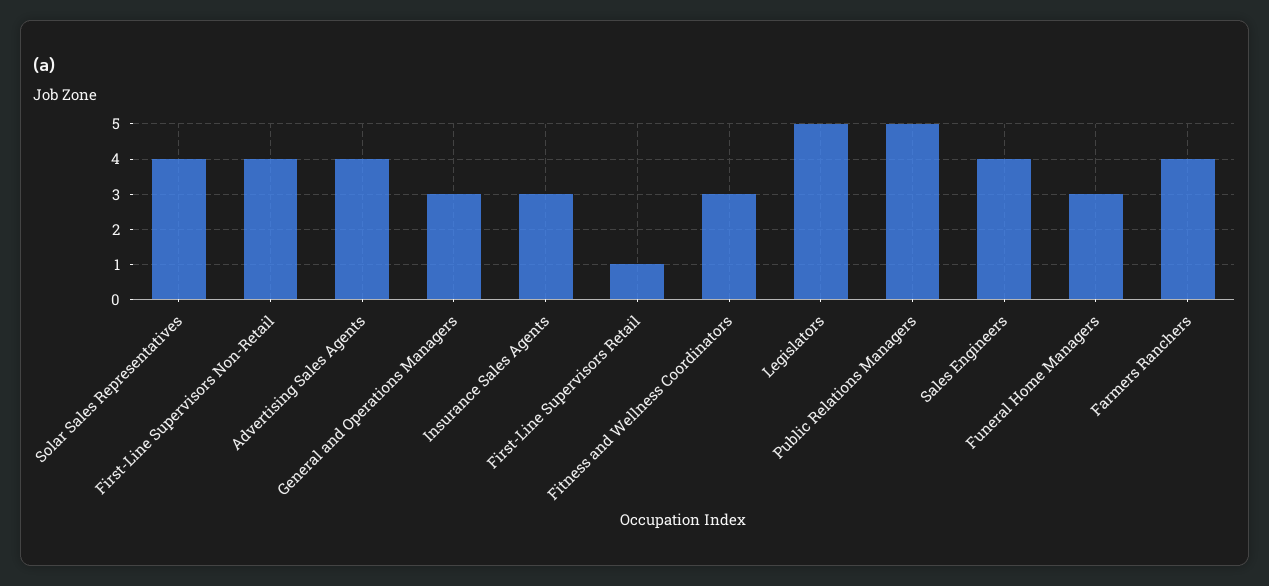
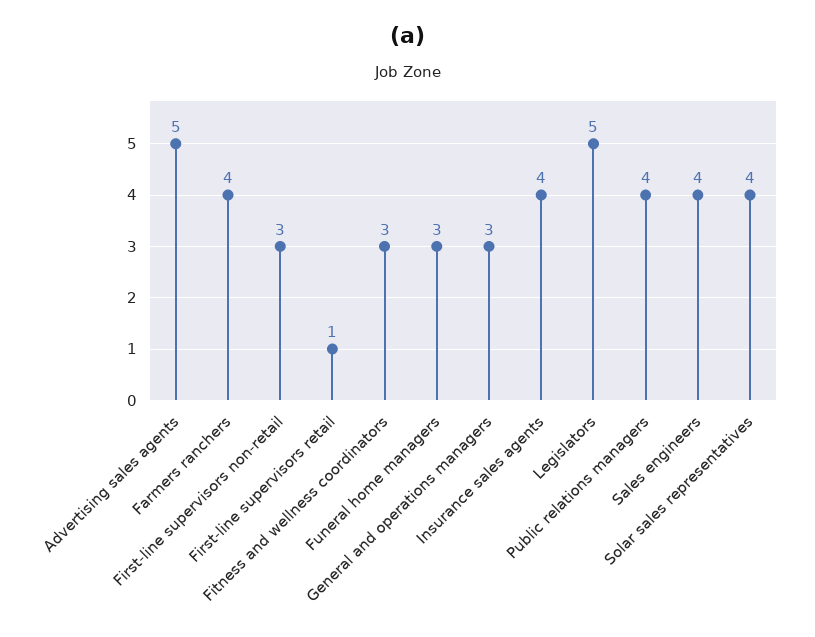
  {
    "Solar Sales Representatives": 4,
-   "First-Line Supervisors Non-Retail": 4,
+   "First-Line Supervisors Non-Retail": 3,
-   "Advertising Sales Agents": 4,
+   "Advertising Sales Agents": 5,
    "General and Operations Managers": 3,
-   "Insurance Sales Agents": 3,
+   "Insurance Sales Agents": 4,
    "First-Line Supervisors Retail": 1,
    "Fitness and Wellness Coordinators": 3,
    "Legislators": 5,
-   "Public Relations Managers": 5,
+   "Public Relations Managers": 4,
    "Sales Engineers": 4,
    "Funeral Home Managers": 3,
    "Farmers Ranchers": 4
  }

